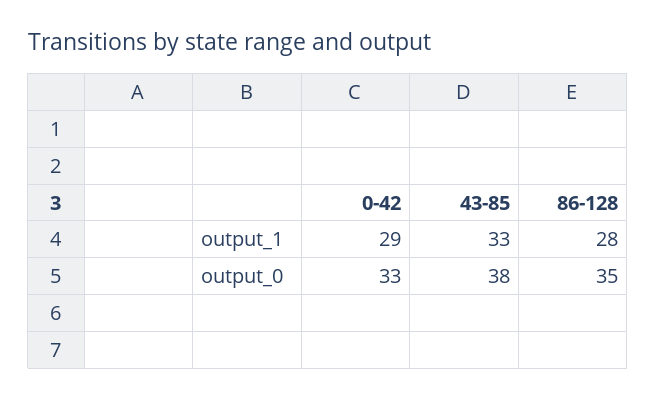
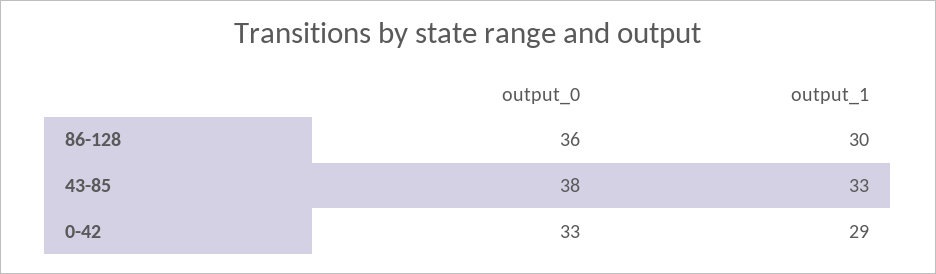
  {
    "0-42": {
      "output_1": 29,
      "output_0": 33
    },
    "43-85": {
      "output_1": 33,
      "output_0": 38
    },
    "86-128": {
-     "output_1": 28,
+     "output_1": 30,
-     "output_0": 35
+     "output_0": 36
    }
  }

